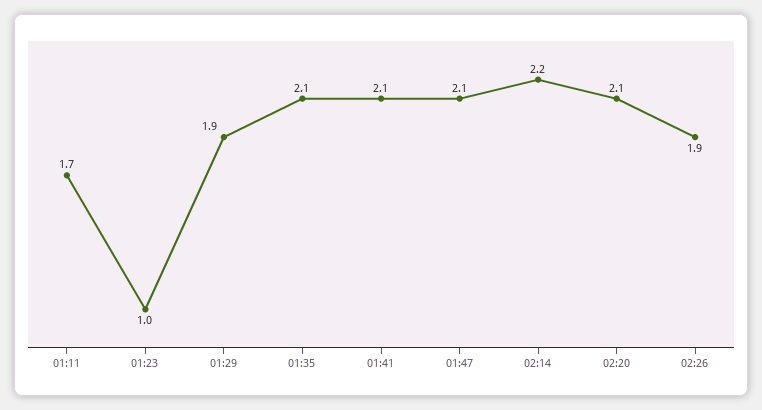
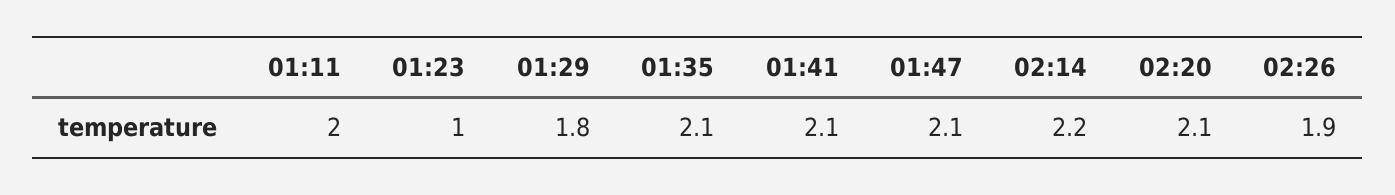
  {
-   "01:11": 1.7,
+   "01:11": 2,
    "01:23": 1,
-   "01:29": 1.9,
+   "01:29": 1.8,
    "01:35": 2.1,
    "01:41": 2.1,
    "01:47": 2.1,
    "02:14": 2.2,
    "02:20": 2.1,
    "02:26": 1.9
  }

